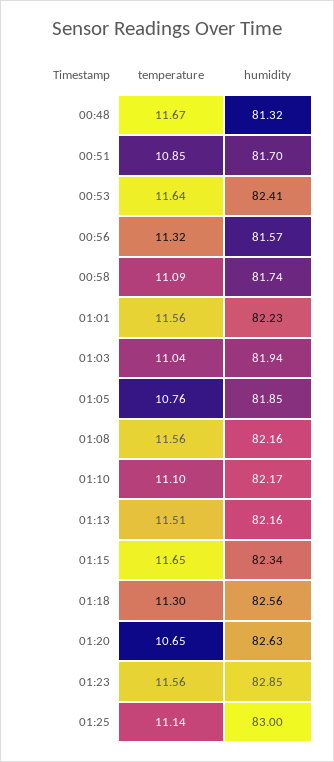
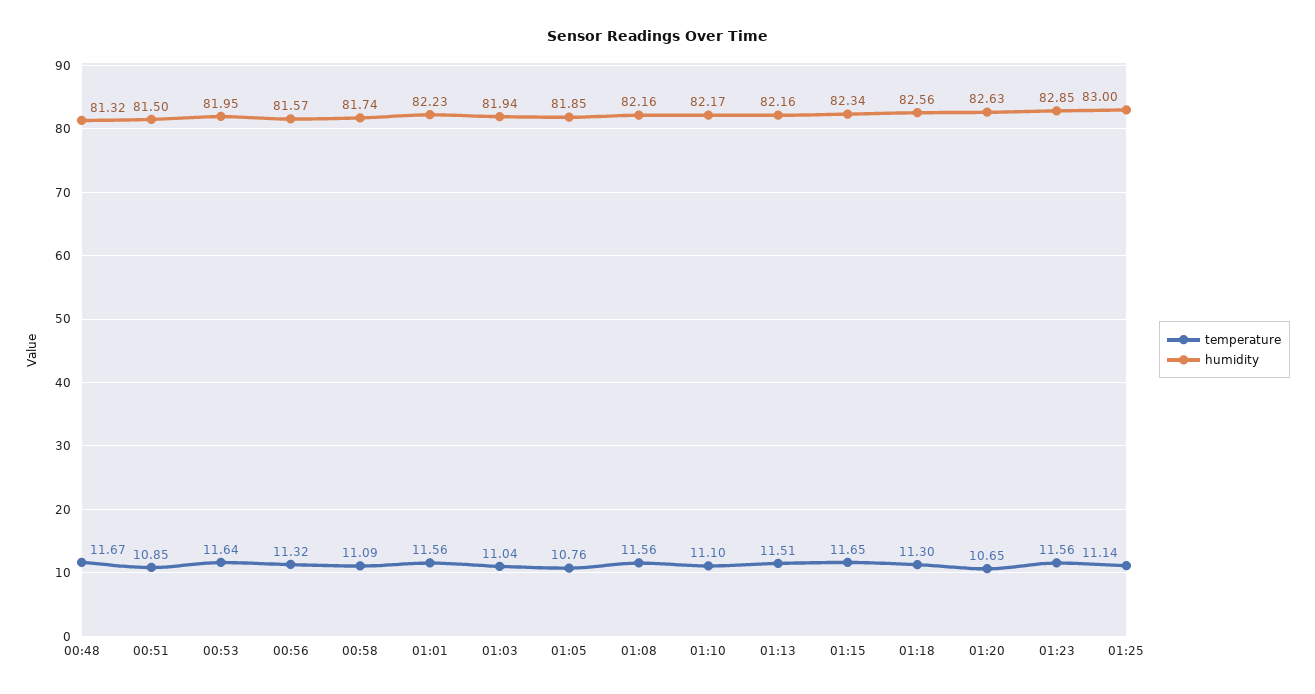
  {
    "temperature": {
      "00:48": 11.67,
      "00:51": 10.85,
      "00:53": 11.64,
      "00:56": 11.32,
      "00:58": 11.09,
      "01:01": 11.56,
      "01:03": 11.04,
      "01:05": 10.76,
      "01:08": 11.56,
      "01:10": 11.1,
      "01:13": 11.51,
      "01:15": 11.65,
      "01:18": 11.3,
      "01:20": 10.65,
      "01:23": 11.56,
      "01:25": 11.14
    },
    "humidity": {
      "00:48": 81.32,
-     "00:51": 81.7,
+     "00:51": 81.5,
-     "00:53": 82.41,
+     "00:53": 81.95,
      "00:56": 81.57,
      "00:58": 81.74,
      "01:01": 82.23,
      "01:03": 81.94,
      "01:05": 81.85,
      "01:08": 82.16,
      "01:10": 82.17,
      "01:13": 82.16,
      "01:15": 82.34,
      "01:18": 82.56,
      "01:20": 82.63,
      "01:23": 82.85,
      "01:25": 83
    }
  }

